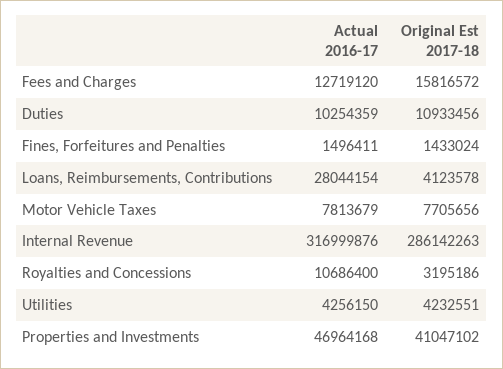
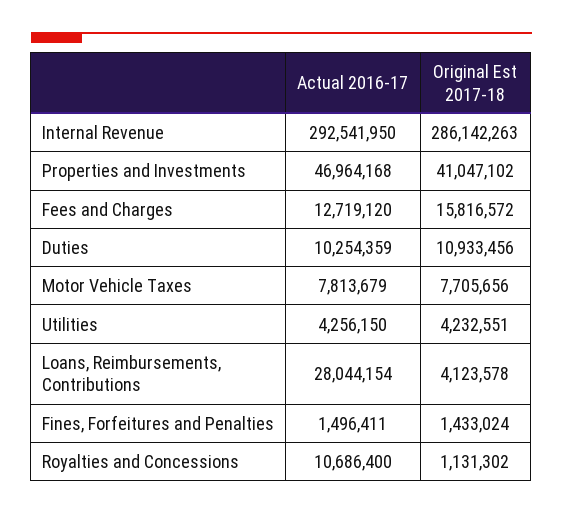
  {
    "Actual 2016-17": {
      "Fees and Charges": 12719120,
      "Duties": 10254359,
      "Fines, Forfeitures and Penalties": 1496411,
      "Loans, Reimbursements, Contributions": 28044154,
      "Motor Vehicle Taxes": 7813679,
-     "Internal Revenue": 316999876,
+     "Internal Revenue": 292541950,
      "Royalties and Concessions": 10686400,
      "Utilities": 4256150,
      "Properties and Investments": 46964168
    },
    "Original Est 2017-18": {
      "Fees and Charges": 15816572,
      "Duties": 10933456,
      "Fines, Forfeitures and Penalties": 1433024,
      "Loans, Reimbursements, Contributions": 4123578,
      "Motor Vehicle Taxes": 7705656,
      "Internal Revenue": 286142263,
-     "Royalties and Concessions": 3195186,
+     "Royalties and Concessions": 1131302,
      "Utilities": 4232551,
      "Properties and Investments": 41047102
    }
  }

